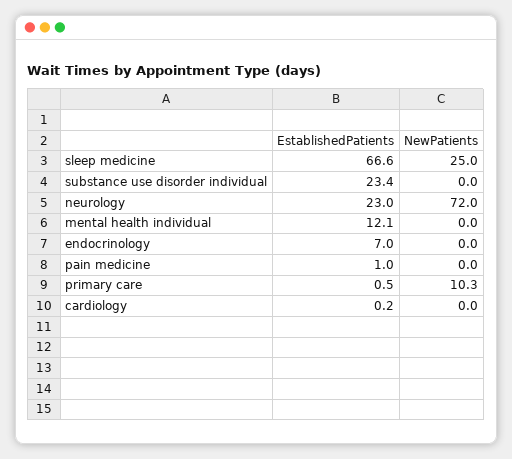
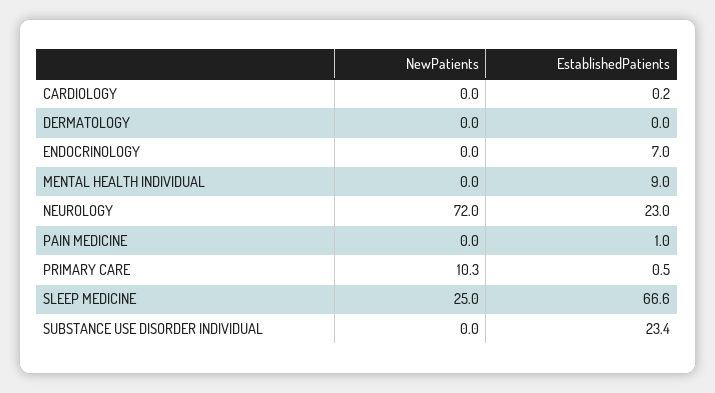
  {
    "EstablishedPatients": {
      "sleep medicine": 66.6,
      "substance use disorder individual": 23.4,
      "neurology": 23,
-     "mental health individual": 12.1,
+     "mental health individual": 9,
      "endocrinology": 7,
      "pain medicine": 1,
      "primary care": 0.5,
-     "cardiology": 0.2
+     "cardiology": 0.2,
+     "DERMATOLOGY": 0
    },
    "NewPatients": {
      "sleep medicine": 25,
      "substance use disorder individual": 0,
      "neurology": 72,
      "mental health individual": 0,
      "endocrinology": 0,
      "pain medicine": 0,
      "primary care": 10.3,
-     "cardiology": 0
+     "cardiology": 0,
+     "DERMATOLOGY": 0
    }
  }

